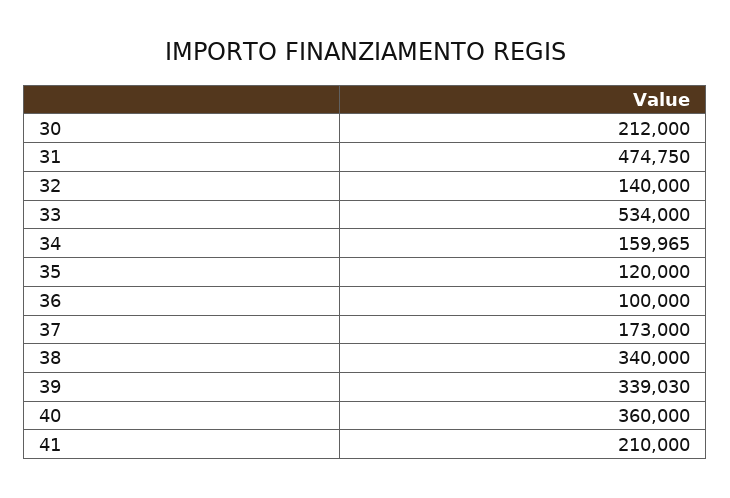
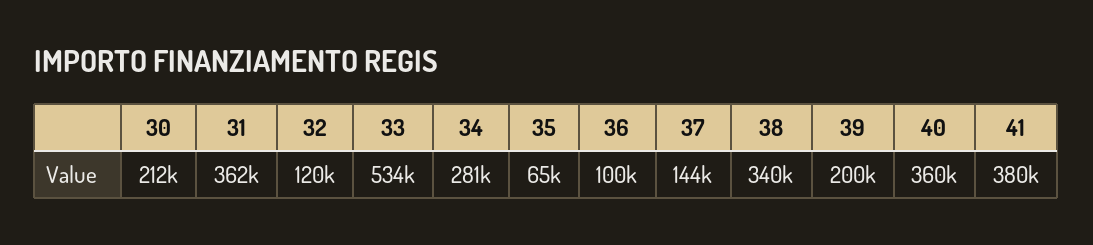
  {
    "30": 212000,
-   "31": 474750,
+   "31": 362000,
-   "32": 140000,
+   "32": 120000,
    "33": 534000,
-   "34": 159965,
+   "34": 281000,
-   "35": 120000,
+   "35": 65000,
    "36": 100000,
-   "37": 173000,
+   "37": 144000,
    "38": 340000,
-   "39": 339030,
+   "39": 200000,
    "40": 360000,
-   "41": 210000
+   "41": 380000
  }

